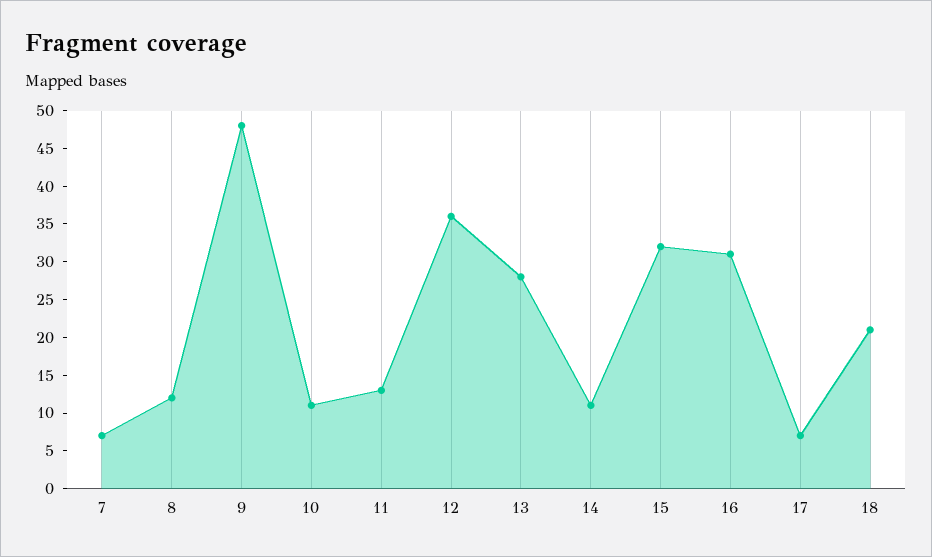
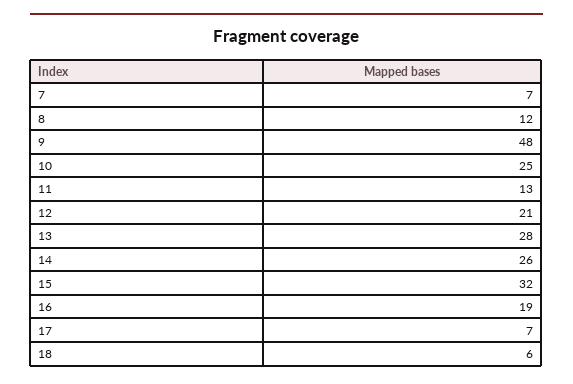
  {
    "7": 7,
    "8": 12,
    "9": 48,
-   "10": 10,
+   "10": 25,
    "11": 13,
-   "12": 35,
+   "12": 21,
    "13": 28,
-   "14": 10,
+   "14": 26,
    "15": 32,
-   "16": 30,
+   "16": 19,
    "17": 7,
-   "18": 20
+   "18": 6
  }

